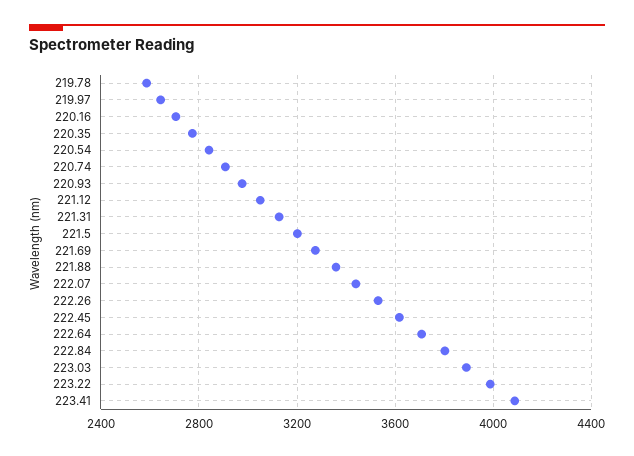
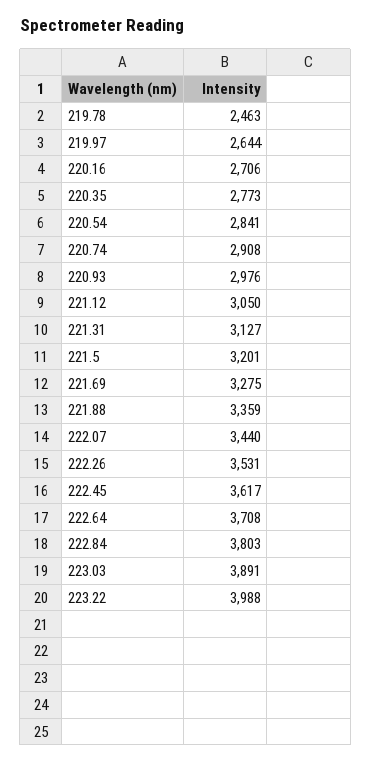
  {
-   "219.78": 2600,
+   "219.78": 2463,
    "219.97": 2644,
    "220.16": 2706,
    "220.35": 2773,
    "220.54": 2841,
    "220.74": 2908,
    "220.93": 2976,
    "221.12": 3050,
    "221.31": 3127,
    "221.5": 3201,
    "221.69": 3275,
    "221.88": 3359,
    "222.07": 3440,
    "222.26": 3531,
    "222.45": 3617,
    "222.64": 3708,
    "222.84": 3803,
    "223.03": 3891,
-   "223.22": 3988,
+   "223.22": 3988
-   "223.41": 4100
  }

